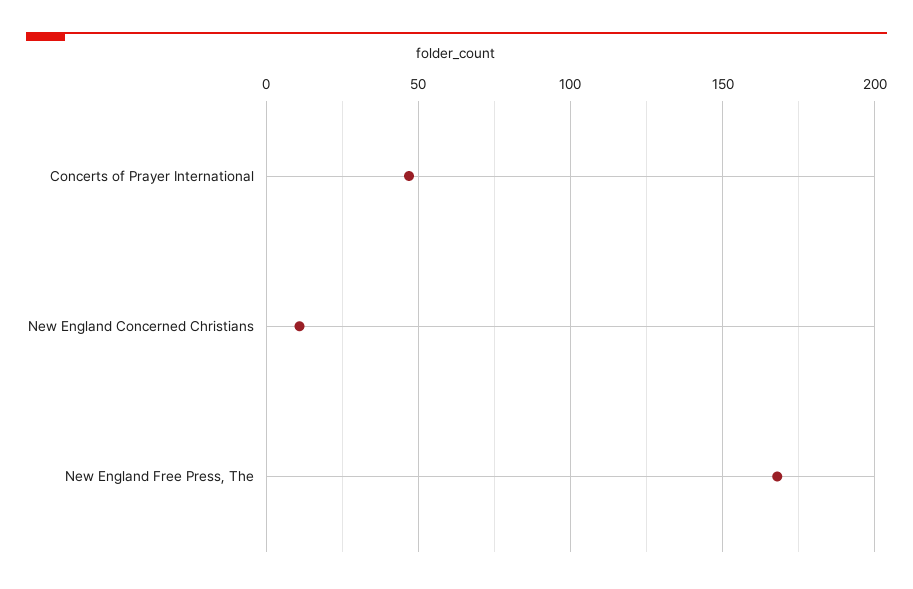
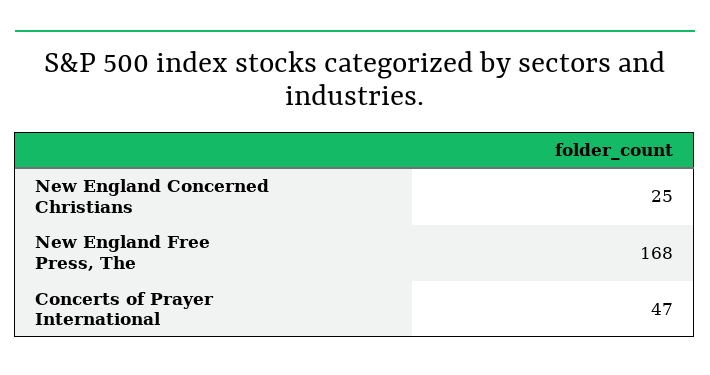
  {
    "Concerts of Prayer International": 47,
-   "New England Concerned Christians": 10,
+   "New England Concerned Christians": 25,
    "New England Free Press, The": 168
  }

